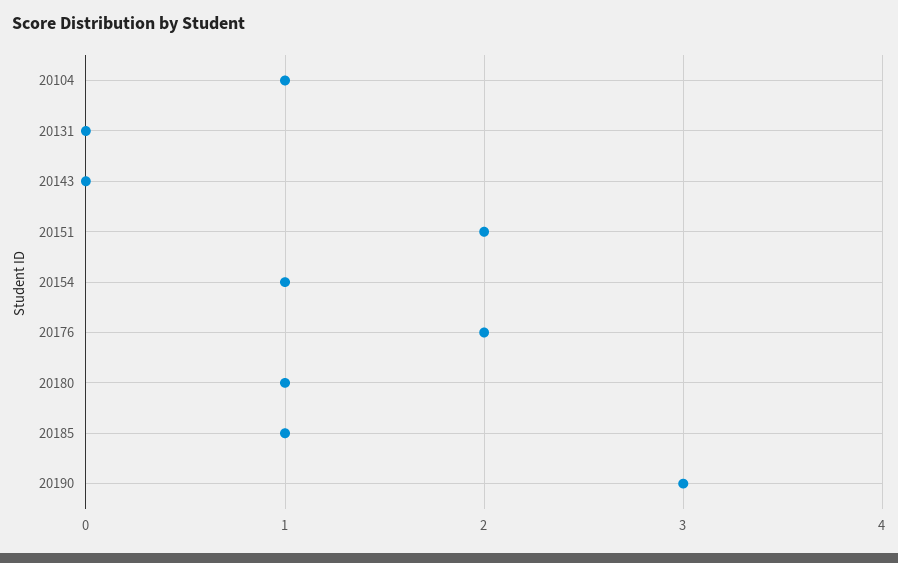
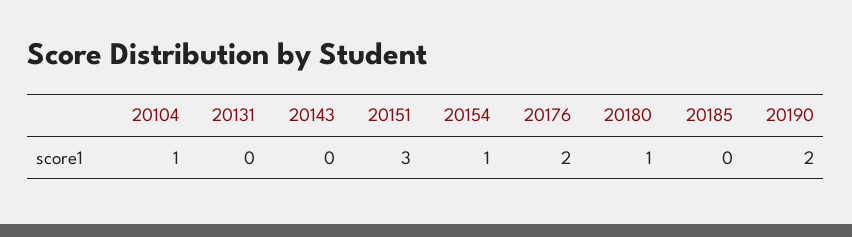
  {
    "20104": 1,
    "20131": 0,
    "20143": 0,
-   "20151": 2,
+   "20151": 3,
    "20154": 1,
    "20176": 2,
    "20180": 1,
-   "20185": 1,
+   "20185": 0,
-   "20190": 3
+   "20190": 2
  }

